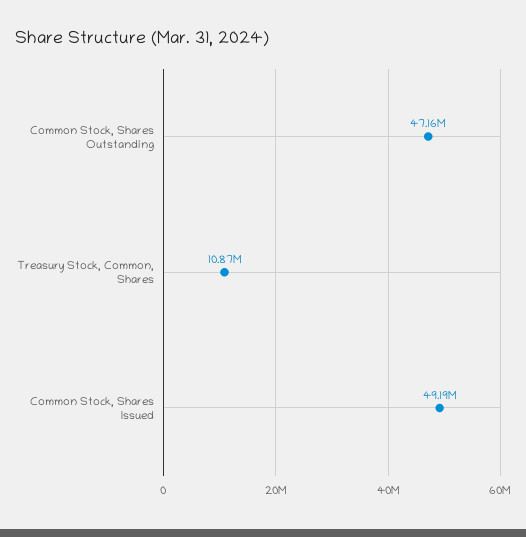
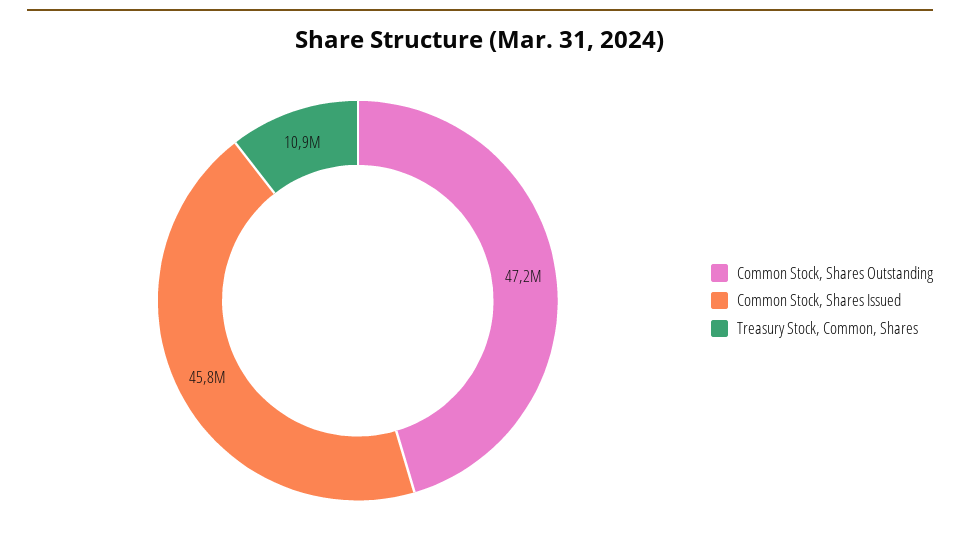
  {
    "Common Stock, Shares Outstanding": 47160000,
    "Treasury Stock, Common, Shares": 10870000,
-   "Common Stock, Shares Issued": 49190000
+   "Common Stock, Shares Issued": 45800000
  }

